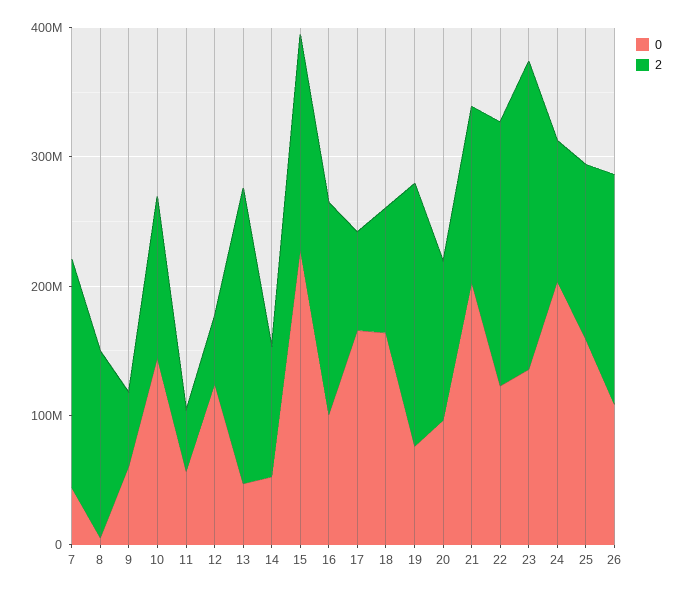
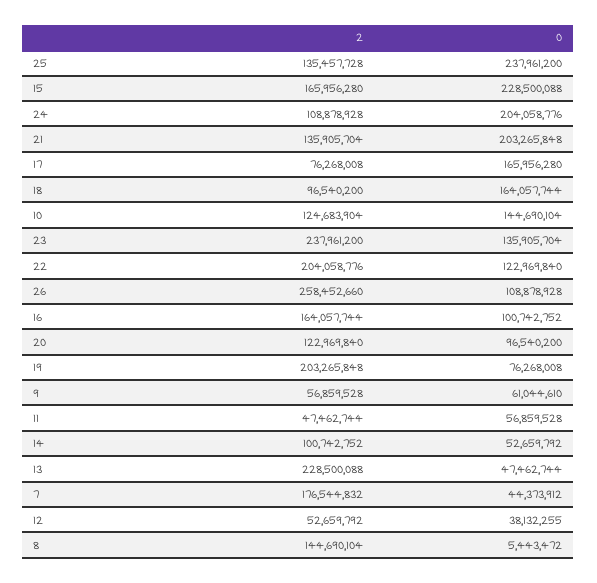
  {
    "0": {
      "7": 44373912,
      "8": 5443472,
      "9": 61044610,
      "10": 144690104,
      "11": 56859528,
-     "12": 120000000,
+     "12": 38132255,
      "13": 47462744,
      "14": 52659792,
      "15": 228500088,
      "16": 100742752,
      "17": 165956280,
      "18": 164057744,
      "19": 76268008,
      "20": 96540200,
      "21": 203265848,
      "22": 122969840,
      "23": 135905704,
      "24": 204058776,
-     "25": 160000000,
+     "25": 237961200,
      "26": 108878928
    },
    "2": {
      "7": 176544832,
      "8": 144690104,
      "9": 56859528,
      "10": 124683904,
      "11": 47462744,
      "12": 52659792,
      "13": 228500088,
      "14": 100742752,
      "15": 165956280,
      "16": 164057744,
      "17": 76268008,
      "18": 96540200,
      "19": 203265848,
      "20": 122969840,
      "21": 135905704,
      "22": 204058776,
      "23": 237961200,
      "24": 108878928,
      "25": 135457728,
-     "26": 180000000
+     "26": 258452660
    }
  }

